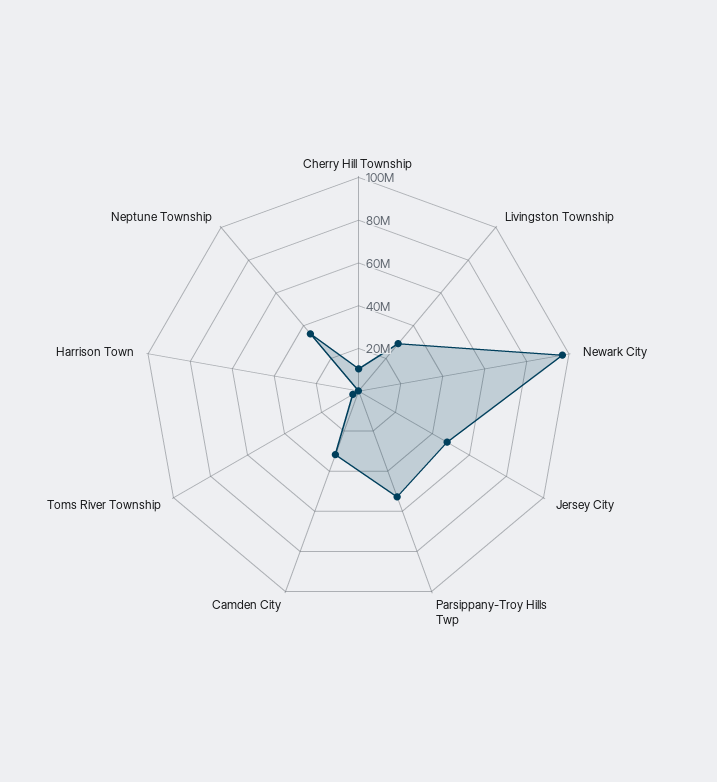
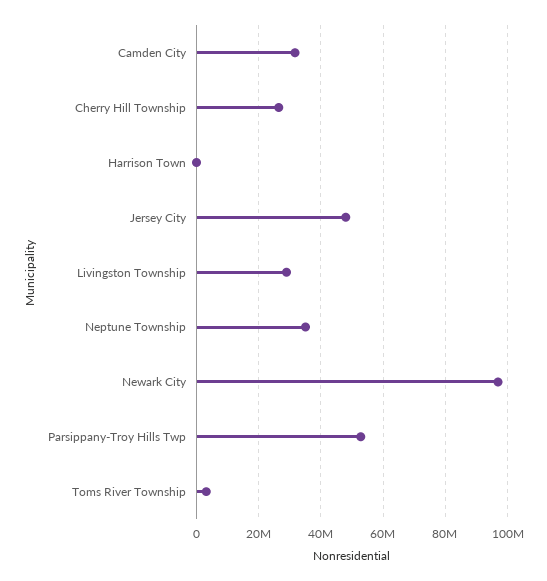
  {
-   "Cherry Hill Township": 10000000,
+   "Cherry Hill Township": 26000000,
    "Livingston Township": 28000000,
    "Newark City": 96000000,
    "Jersey City": 48000000,
    "Parsippany-Troy Hills Twp": 52000000,
    "Camden City": 32000000,
    "Toms River Township": 4000000,
    "Harrison Town": 0,
    "Neptune Township": 34000000
  }

